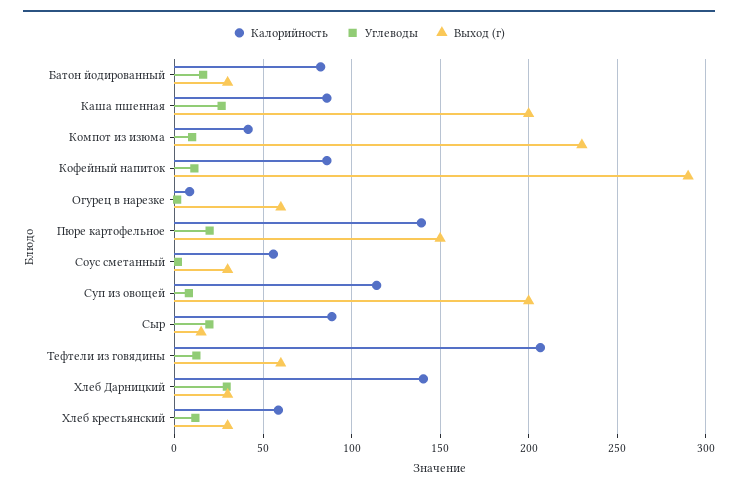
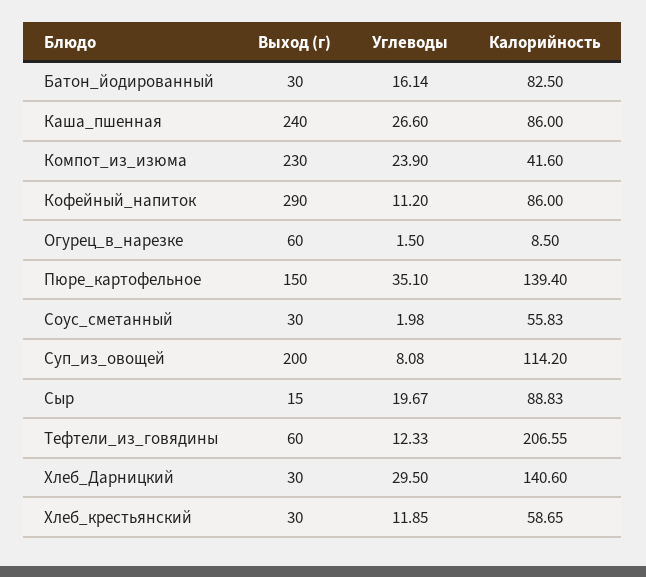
  {
    "Калорийность": {
      "Батон йодированный": 82.5,
      "Каша пшенная": 86,
      "Компот из изюма": 41.6,
      "Кофейный напиток": 86,
      "Огурец в нарезке": 8.5,
      "Пюре картофельное": 139.4,
      "Соус сметанный": 55.83,
      "Суп из овощей": 114.2,
      "Сыр": 88.83,
      "Тефтели из говядины": 206.55,
      "Хлеб Дарницкий": 140.6,
      "Хлеб крестьянский": 58.65
    },
    "Углеводы": {
      "Батон йодированный": 16.14,
      "Каша пшенная": 26.6,
-     "Компот из изюма": 10,
+     "Компот из изюма": 23.9,
      "Кофейный напиток": 11.2,
      "Огурец в нарезке": 1.5,
-     "Пюре картофельное": 20,
+     "Пюре картофельное": 35.1,
      "Соус сметанный": 1.98,
      "Суп из овощей": 8.08,
      "Сыр": 19.67,
      "Тефтели из говядины": 12.33,
      "Хлеб Дарницкий": 29.5,
      "Хлеб крестьянский": 11.85
    },
    "Выход (г)": {
      "Батон йодированный": 30,
-     "Каша пшенная": 200,
+     "Каша пшенная": 240,
      "Компот из изюма": 230,
      "Кофейный напиток": 290,
      "Огурец в нарезке": 60,
      "Пюре картофельное": 150,
      "Соус сметанный": 30,
      "Суп из овощей": 200,
      "Сыр": 15,
      "Тефтели из говядины": 60,
      "Хлеб Дарницкий": 30,
      "Хлеб крестьянский": 30
    }
  }

